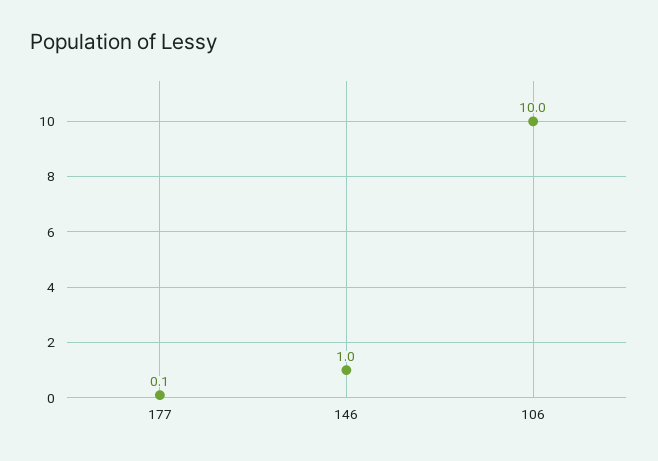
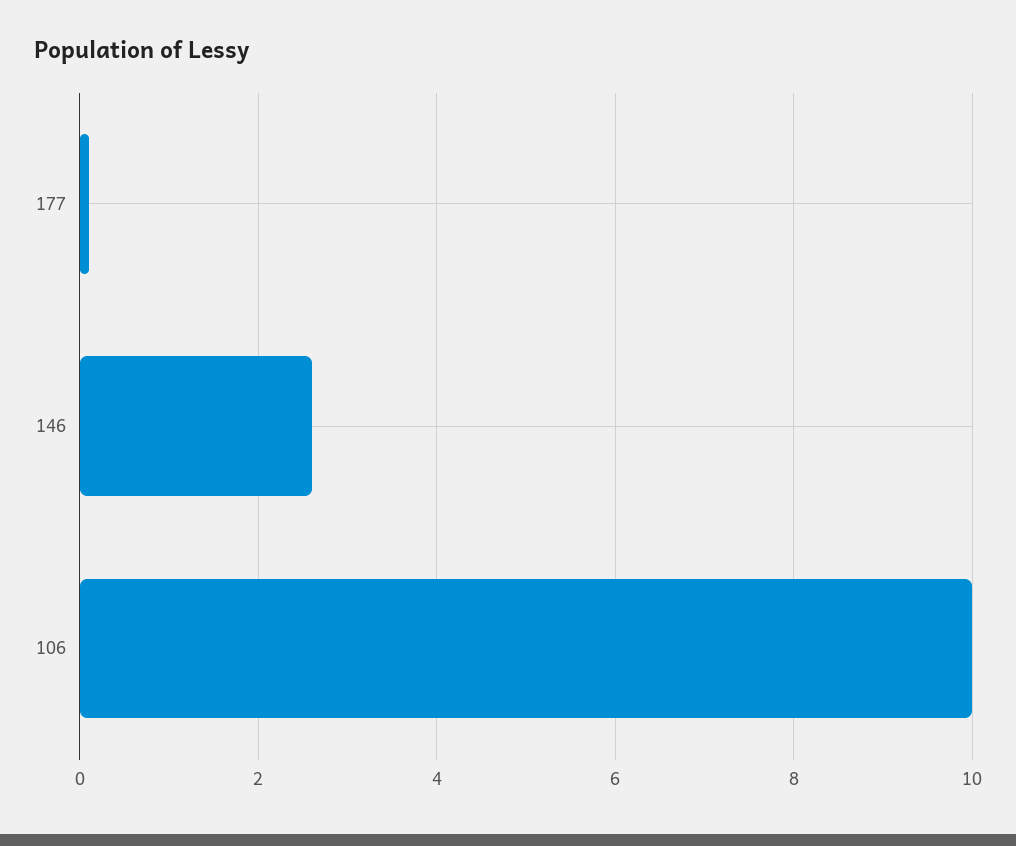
  {
    "177": 0.1,
-   "146": 1,
+   "146": 2.5,
    "106": 10
  }

